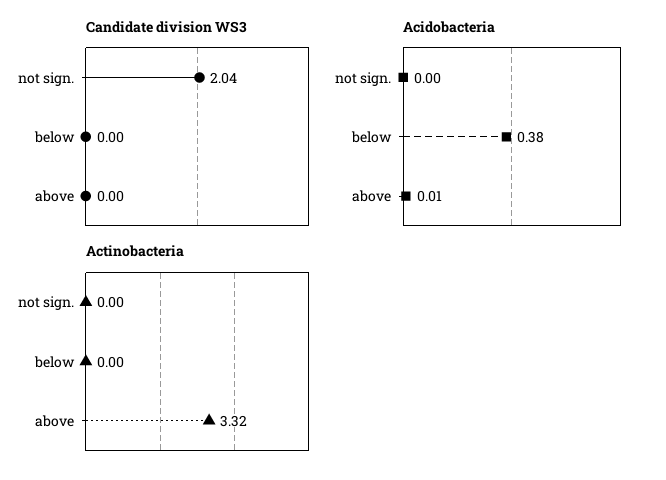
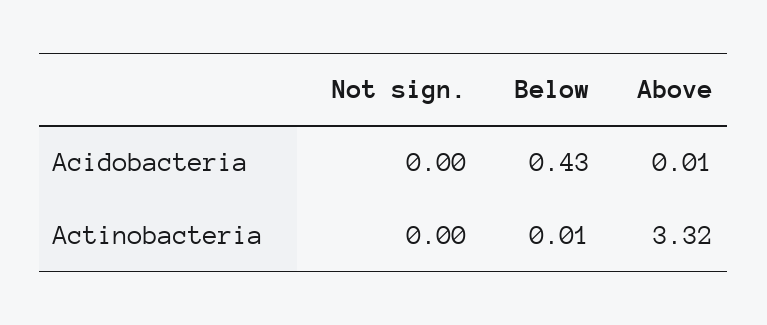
  {
-   "Candidate division WS3": {
-     "not sign.": 2.04,
-     "below": 0,
-     "above": 0
-   },
    "Acidobacteria": {
      "not sign.": 0,
-     "below": 0.38,
+     "below": 0.43,
      "above": 0.01
    },
    "Actinobacteria": {
      "not sign.": 0,
-     "below": 0,
+     "below": 0.01,
      "above": 3.32
    }
  }

